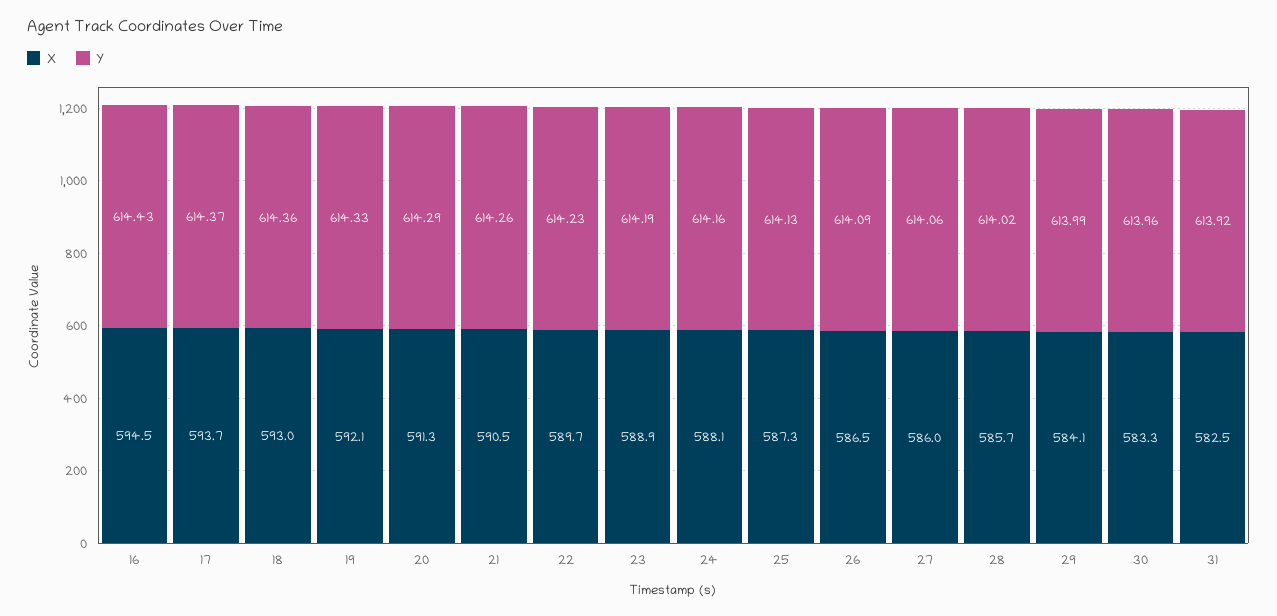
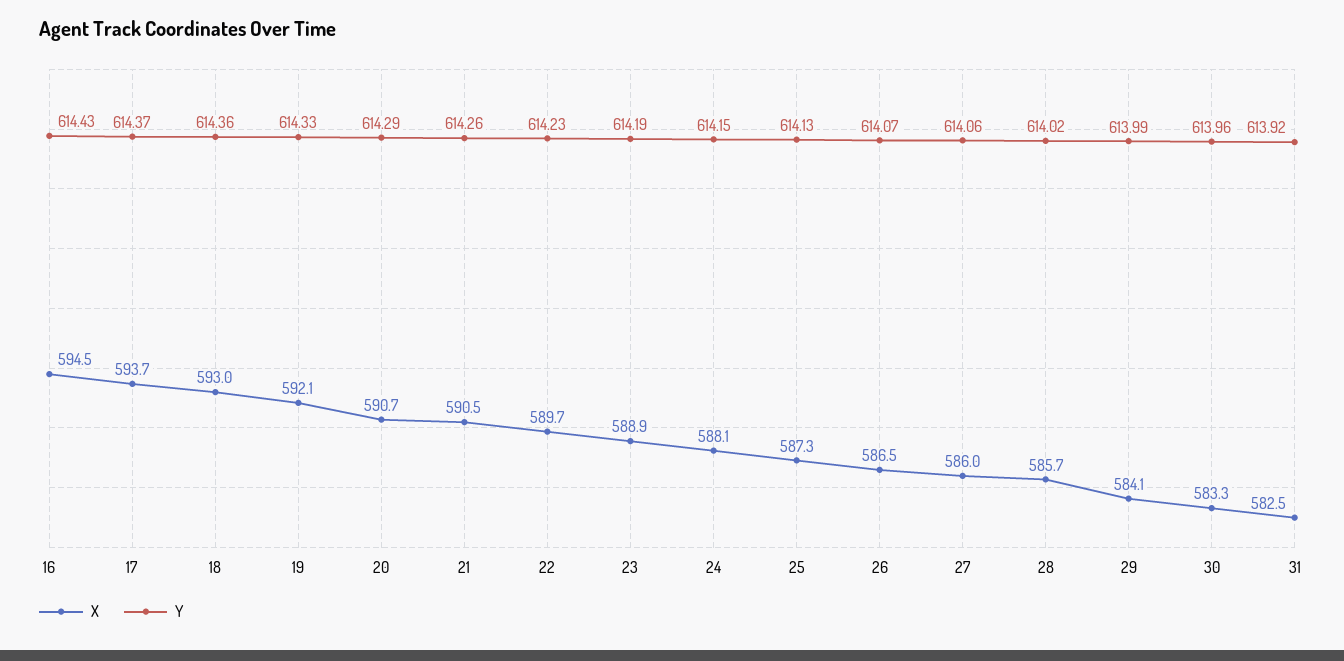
  {
    "X": {
      "16": 594.5,
      "17": 593.7,
      "18": 593,
      "19": 592.1,
-     "20": 591.3,
+     "20": 590.7,
      "21": 590.5,
      "22": 589.7,
      "23": 588.9,
      "24": 588.1,
      "25": 587.3,
      "26": 586.5,
      "27": 586,
      "28": 585.7,
      "29": 584.1,
      "30": 583.3,
      "31": 582.5
    },
    "Y": {
      "16": 614.43,
      "17": 614.37,
      "18": 614.36,
      "19": 614.33,
      "20": 614.29,
      "21": 614.26,
      "22": 614.23,
      "23": 614.19,
-     "24": 614.16,
+     "24": 614.15,
      "25": 614.13,
-     "26": 614.09,
+     "26": 614.07,
      "27": 614.06,
      "28": 614.02,
      "29": 613.99,
      "30": 613.96,
      "31": 613.92
    }
  }

